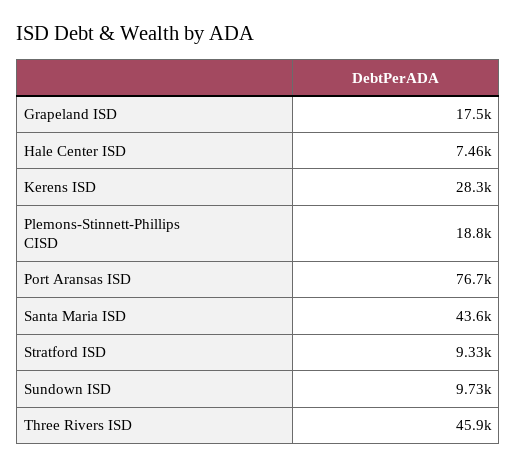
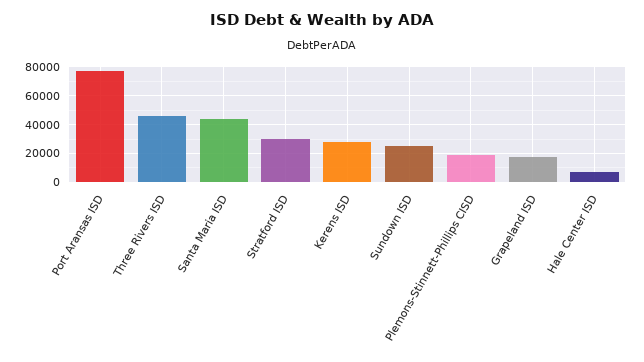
  {
    "Grapeland ISD": 17500,
    "Hale Center ISD": 7460,
    "Kerens ISD": 28300,
    "Plemons-Stinnett-Phillips CISD": 18800,
    "Port Aransas ISD": 76700,
    "Santa Maria ISD": 43600,
-   "Stratford ISD": 9330,
+   "Stratford ISD": 30000,
-   "Sundown ISD": 9730,
+   "Sundown ISD": 25000,
    "Three Rivers ISD": 45900
  }

